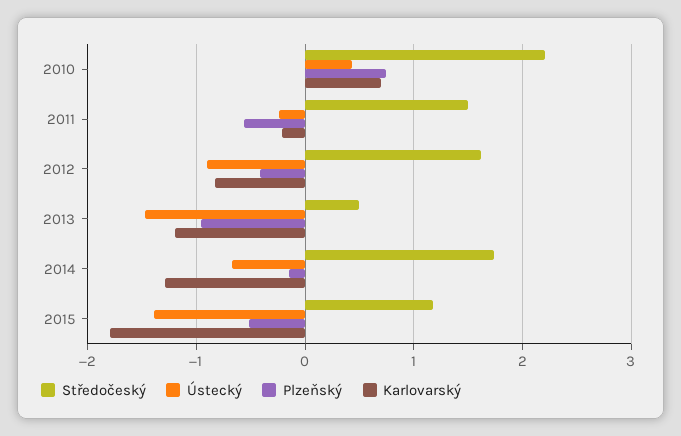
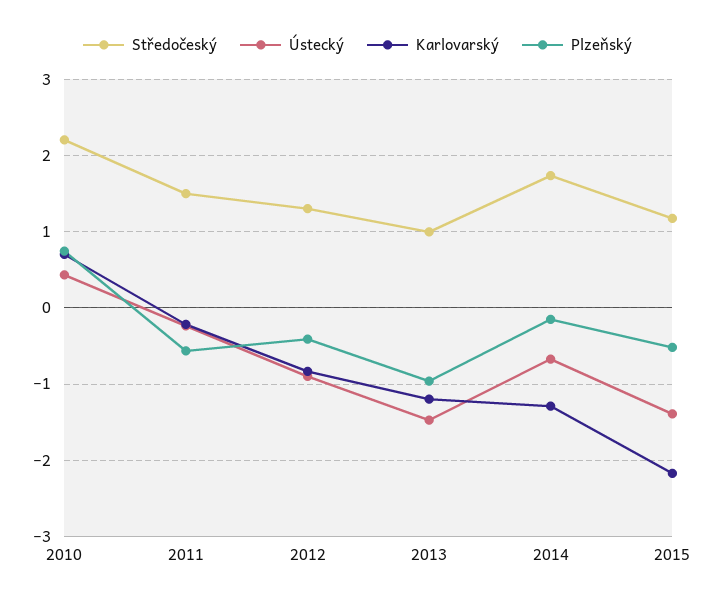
  {
    "Středočeský": {
      "2010": 2.2,
      "2011": 1.5,
-     "2012": 1.6,
+     "2012": 1.3,
-     "2013": 0.5,
+     "2013": 1,
      "2014": 1.7,
      "2015": 1.2
    },
    "Ústecký": {
      "2010": 0.4,
      "2011": -0.2,
      "2012": -0.9,
      "2013": -1.5,
      "2014": -0.7,
      "2015": -1.4
    },
    "Plzeňský": {
      "2010": 0.7,
      "2011": -0.6,
      "2012": -0.4,
      "2013": -1,
      "2014": -0.2,
      "2015": -0.5
    },
    "Karlovarský": {
      "2010": 0.7,
      "2011": -0.2,
      "2012": -0.8,
      "2013": -1.2,
      "2014": -1.3,
-     "2015": -1.8
+     "2015": -2.2
    }
  }

